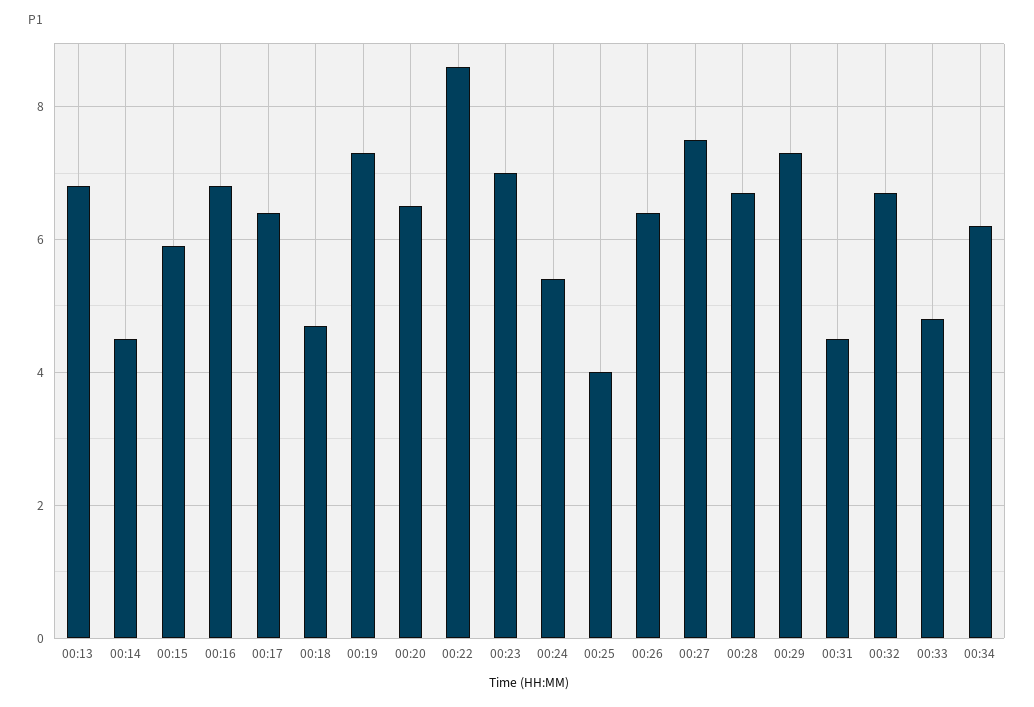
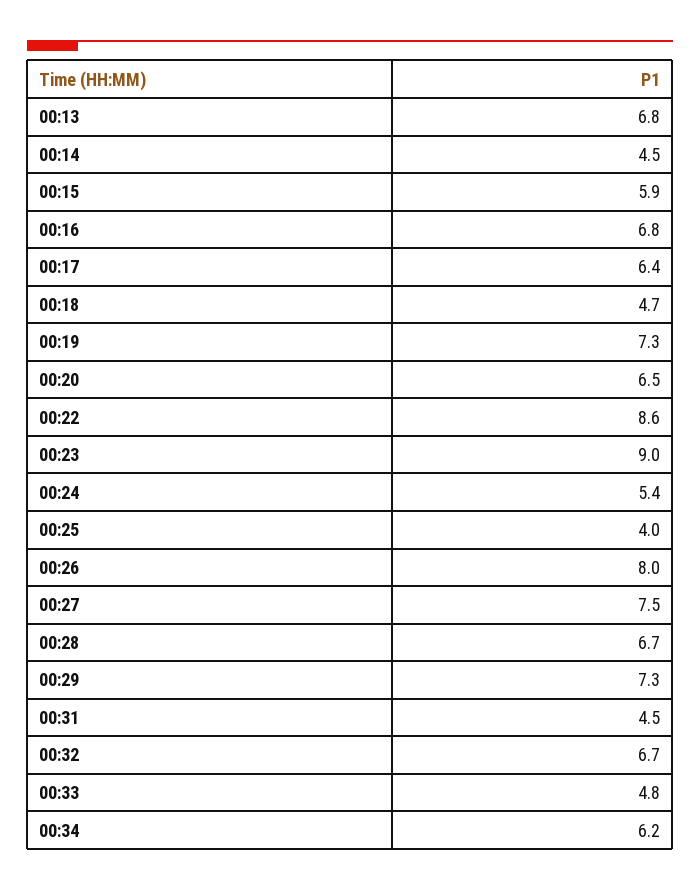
  {
    "00:13": 6.8,
    "00:14": 4.5,
    "00:15": 5.9,
    "00:16": 6.8,
    "00:17": 6.4,
    "00:18": 4.7,
    "00:19": 7.3,
    "00:20": 6.5,
    "00:22": 8.6,
-   "00:23": 7,
+   "00:23": 9,
    "00:24": 5.4,
    "00:25": 4,
-   "00:26": 6.5,
+   "00:26": 8,
    "00:27": 7.5,
    "00:28": 6.7,
    "00:29": 7.3,
    "00:31": 4.5,
    "00:32": 6.7,
    "00:33": 4.8,
    "00:34": 6.2
  }

